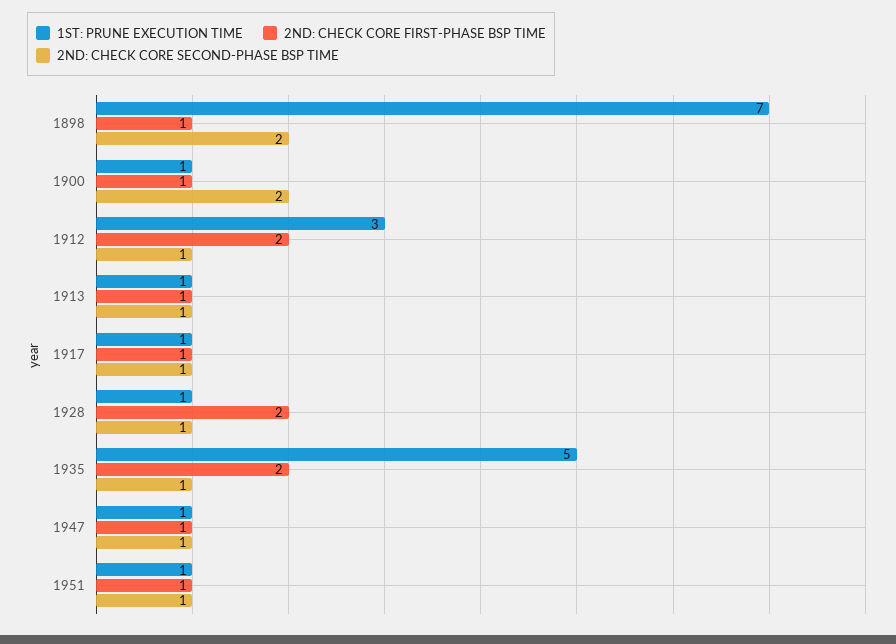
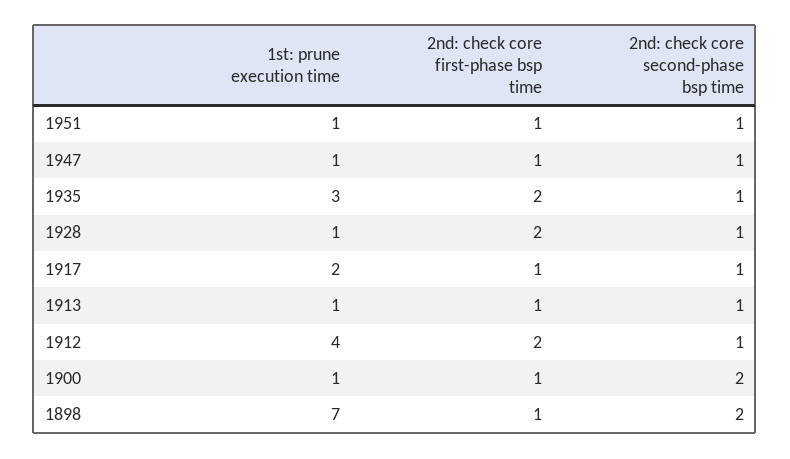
  {
    "1ST: PRUNE EXECUTION TIME": {
      "1898": 7,
      "1900": 1,
-     "1912": 3,
+     "1912": 4,
      "1913": 1,
-     "1917": 1,
+     "1917": 2,
      "1928": 1,
-     "1935": 5,
+     "1935": 3,
      "1947": 1,
      "1951": 1
    },
    "2ND: CHECK CORE FIRST-PHASE BSP TIME": {
      "1898": 1,
      "1900": 1,
      "1912": 2,
      "1913": 1,
      "1917": 1,
      "1928": 2,
      "1935": 2,
      "1947": 1,
      "1951": 1
    },
    "2ND: CHECK CORE SECOND-PHASE BSP TIME": {
      "1898": 2,
      "1900": 2,
      "1912": 1,
      "1913": 1,
      "1917": 1,
      "1928": 1,
      "1935": 1,
      "1947": 1,
      "1951": 1
    }
  }

